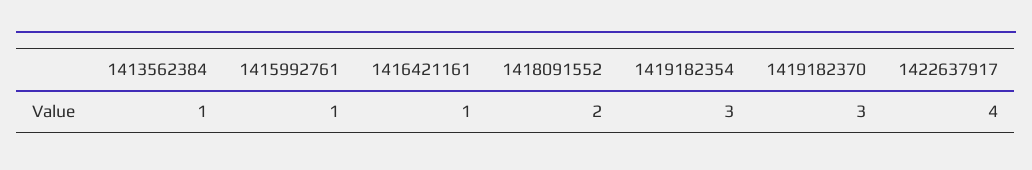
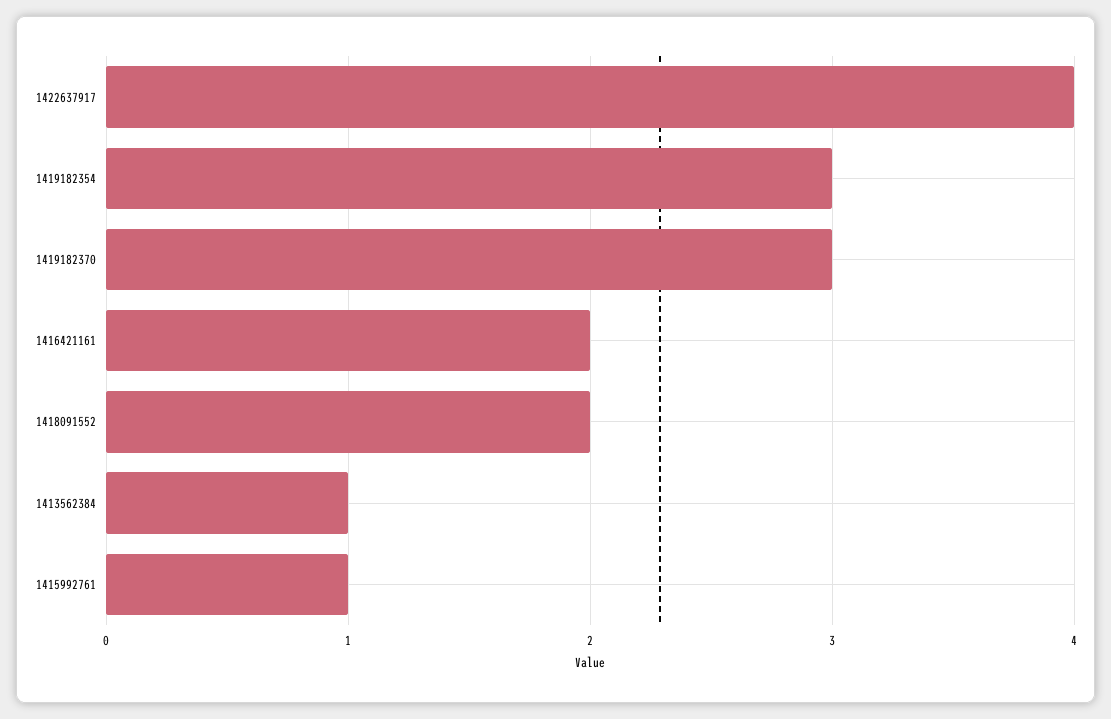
  {
    "1413562384": 1,
    "1415992761": 1,
-   "1416421161": 1,
+   "1416421161": 2,
    "1418091552": 2,
    "1419182354": 3,
    "1419182370": 3,
    "1422637917": 4
  }

